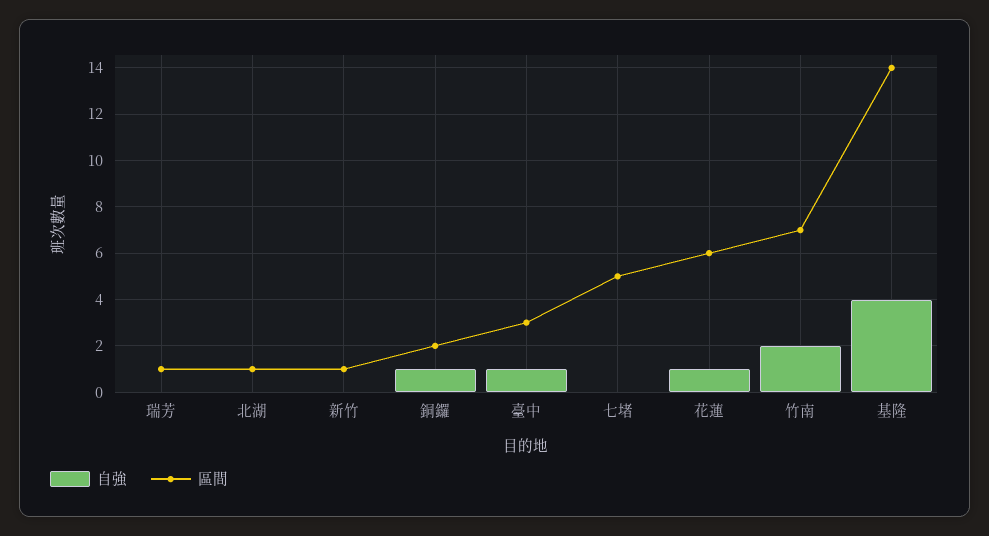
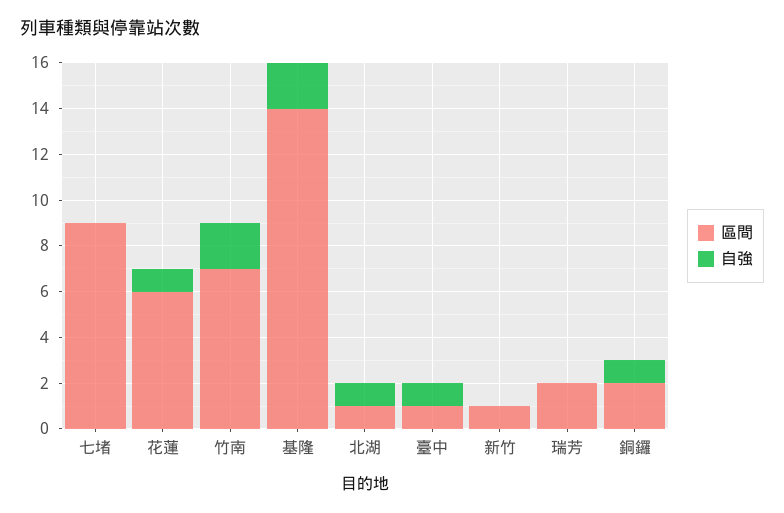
  {
    "自強": {
      "瑞芳": 0,
-     "北湖": 0,
+     "北湖": 1,
      "新竹": 0,
      "銅鑼": 1,
      "臺中": 1,
      "七堵": 0,
      "花蓮": 1,
      "竹南": 2,
-     "基隆": 4
+     "基隆": 2
    },
    "區間": {
-     "瑞芳": 1,
+     "瑞芳": 2,
      "北湖": 1,
      "新竹": 1,
      "銅鑼": 2,
-     "臺中": 3,
+     "臺中": 1,
-     "七堵": 5,
+     "七堵": 9,
      "花蓮": 6,
      "竹南": 7,
      "基隆": 14
    }
  }

